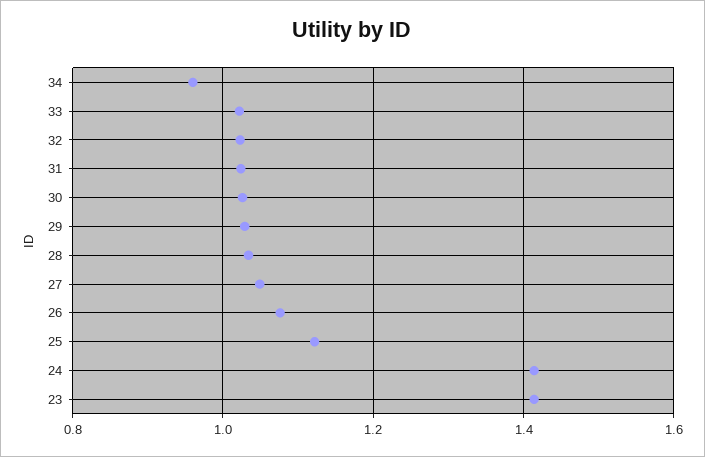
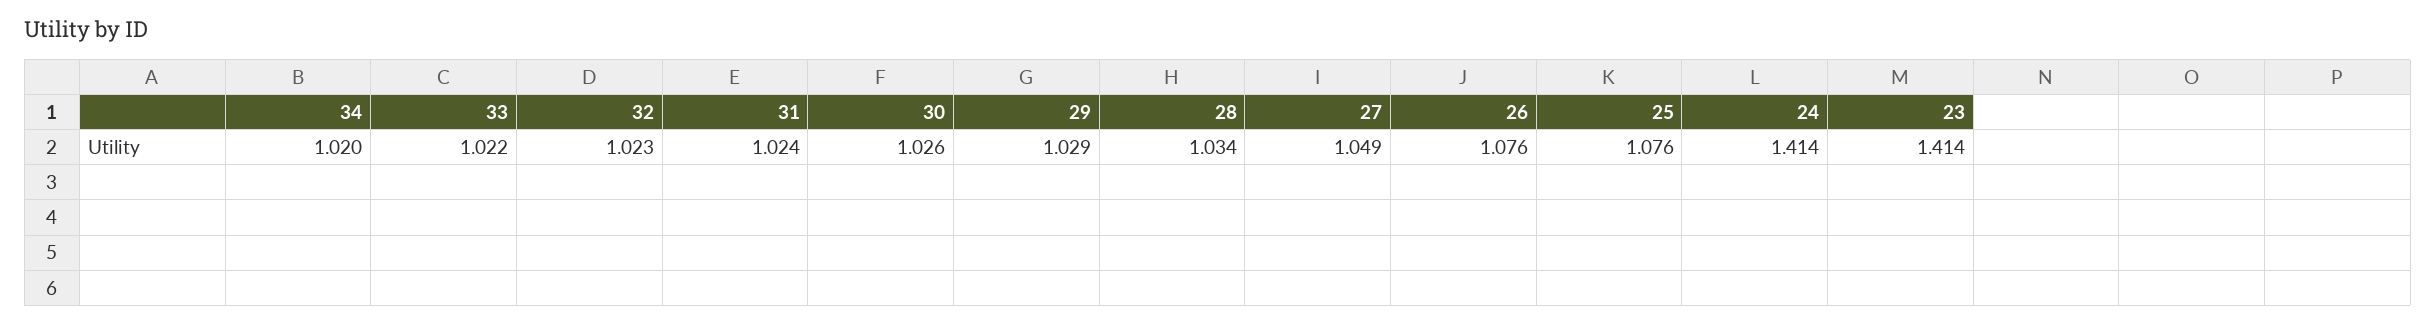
  {
-   "34": 0.96,
+   "34": 1.02,
    "33": 1.022,
    "32": 1.023,
    "31": 1.024,
    "30": 1.026,
    "29": 1.029,
    "28": 1.034,
    "27": 1.049,
    "26": 1.076,
-   "25": 1.12,
+   "25": 1.076,
    "24": 1.414,
    "23": 1.414
  }

